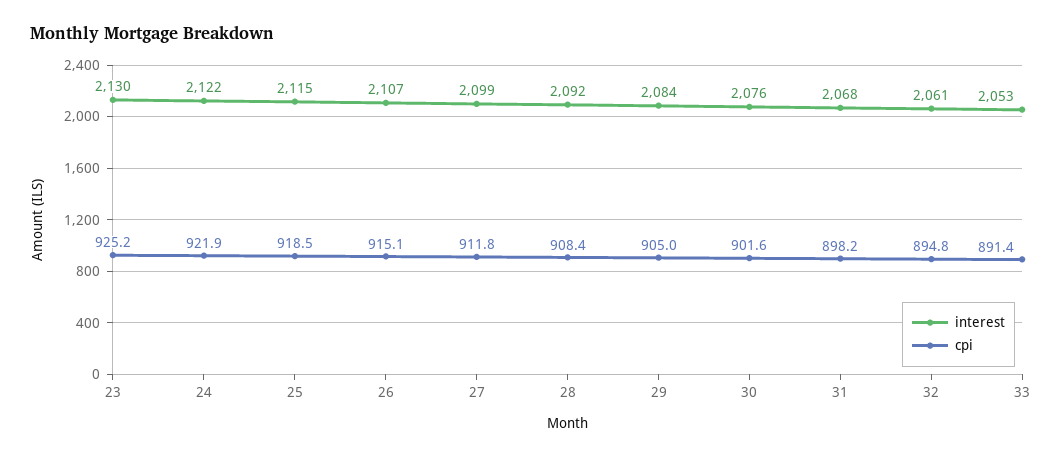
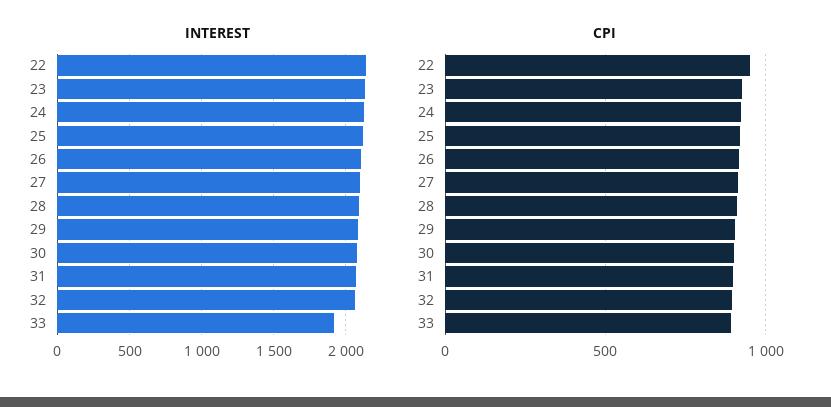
  {
    "interest": {
      "23": 2130,
      "24": 2122,
      "25": 2115,
      "26": 2107,
      "27": 2099,
      "28": 2092,
      "29": 2084,
      "30": 2076,
      "31": 2068,
      "32": 2061,
-     "33": 2053
+     "33": 1900,
+     "22": 2150
    },
    "cpi": {
      "23": 925.2,
      "24": 921.9,
      "25": 918.5,
      "26": 915.1,
      "27": 911.8,
      "28": 908.4,
      "29": 905,
      "30": 901.6,
      "31": 898.2,
      "32": 894.8,
-     "33": 891.4
+     "33": 891.4,
+     "22": 950
    }
  }

